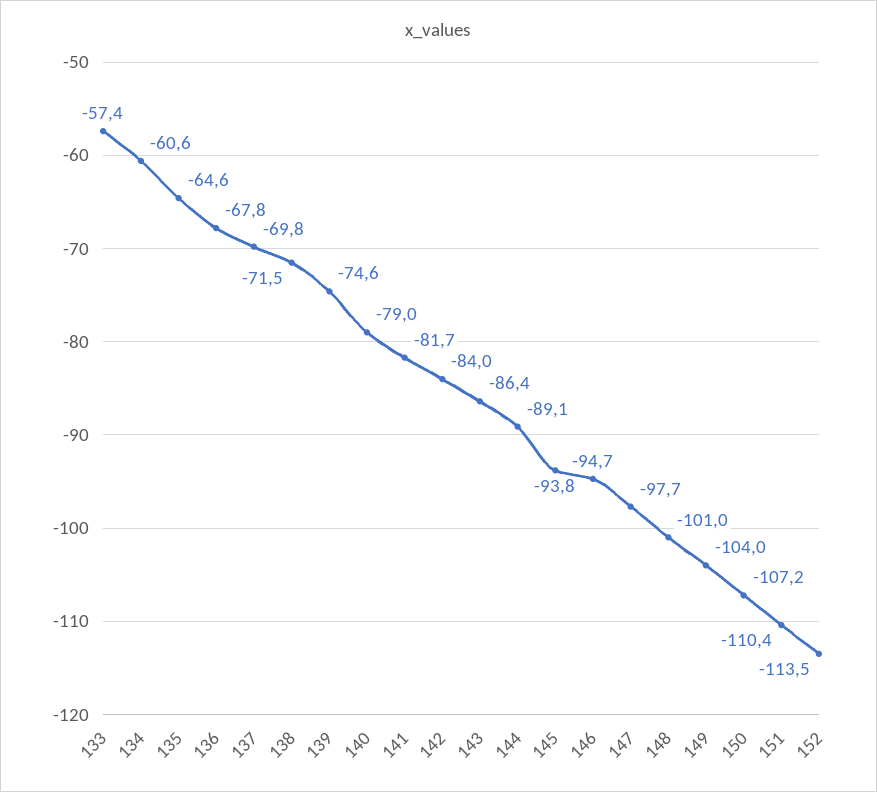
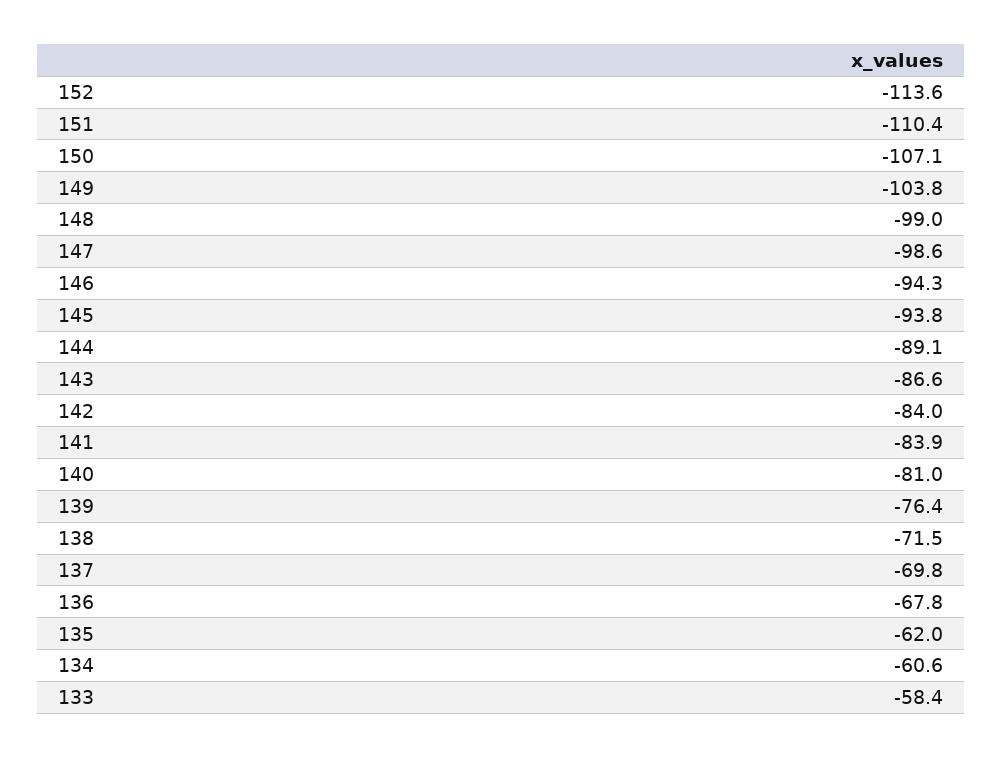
  {
-   "133": -57.4,
+   "133": -58.4,
    "134": -60.6,
-   "135": -64.6,
+   "135": -62,
    "136": -67.8,
    "137": -69.8,
    "138": -71.5,
-   "139": -74.6,
+   "139": -76.4,
-   "140": -79,
+   "140": -81,
-   "141": -81.7,
+   "141": -83.9,
    "142": -84,
-   "143": -86.4,
+   "143": -86.6,
    "144": -89.1,
    "145": -93.8,
-   "146": -94.7,
+   "146": -94.3,
-   "147": -97.7,
+   "147": -98.6,
-   "148": -101,
+   "148": -99,
-   "149": -104,
+   "149": -103.8,
-   "150": -107.2,
+   "150": -107.1,
    "151": -110.4,
-   "152": -113.5
+   "152": -113.6
  }

